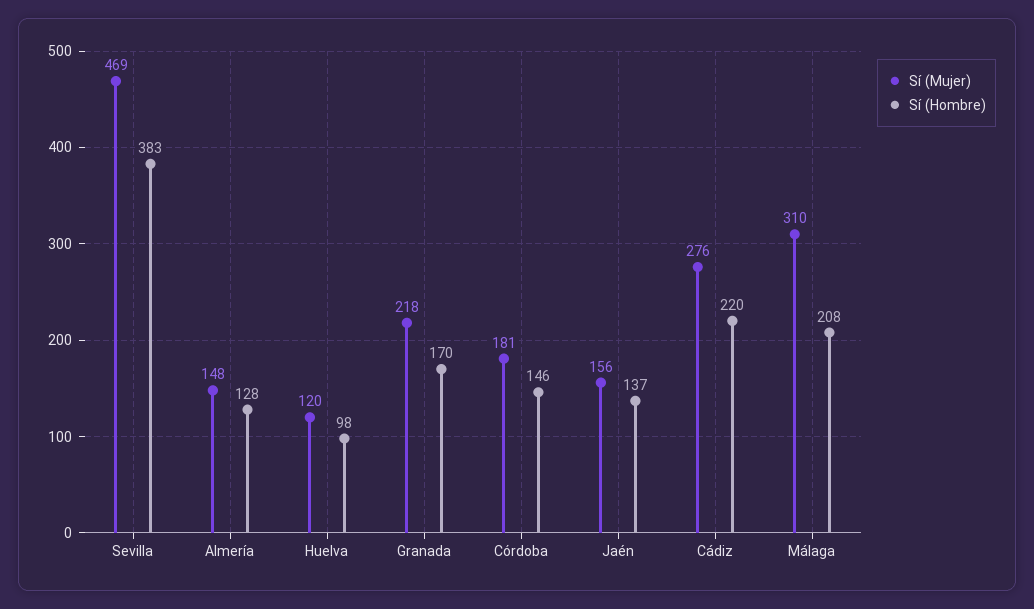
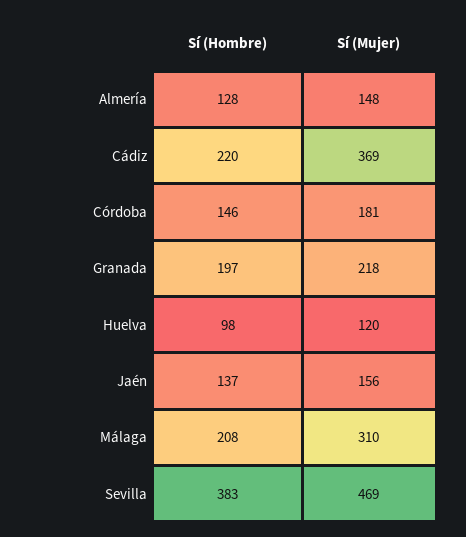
  {
    "Sí (Mujer)": {
      "Sevilla": 469,
      "Almería": 148,
      "Huelva": 120,
      "Granada": 218,
      "Córdoba": 181,
      "Jaén": 156,
-     "Cádiz": 276,
+     "Cádiz": 369,
      "Málaga": 310
    },
    "Sí (Hombre)": {
      "Sevilla": 383,
      "Almería": 128,
      "Huelva": 98,
-     "Granada": 170,
+     "Granada": 197,
      "Córdoba": 146,
      "Jaén": 137,
      "Cádiz": 220,
      "Málaga": 208
    }
  }

